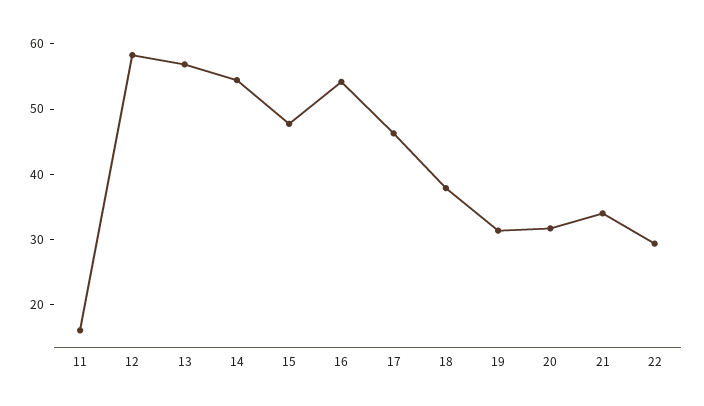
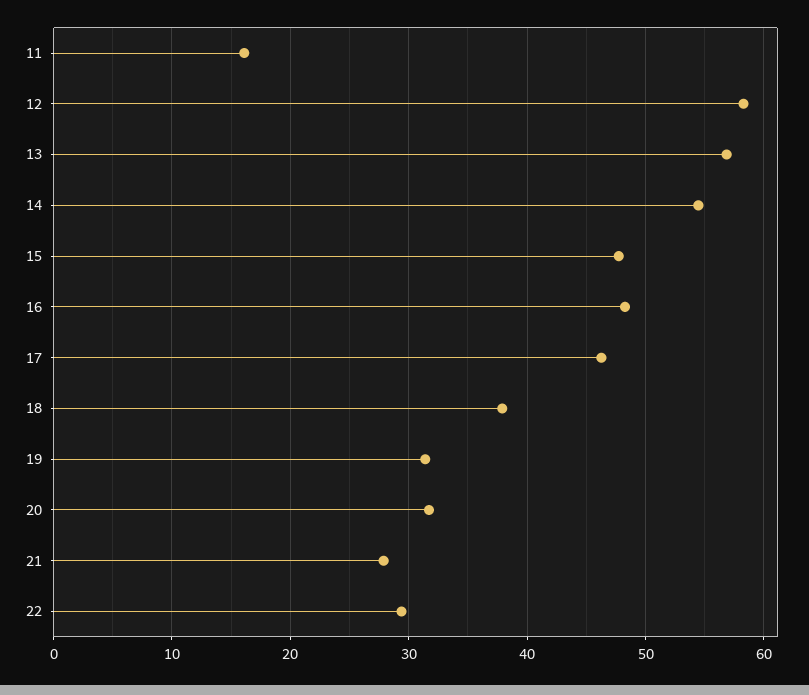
  {
    "11": 16,
    "12": 58,
    "13": 57,
    "14": 54,
    "15": 48,
-   "16": 54,
+   "16": 48,
    "17": 46,
    "18": 38,
    "19": 31,
    "20": 32,
-   "21": 34,
+   "21": 28,
    "22": 29
  }

